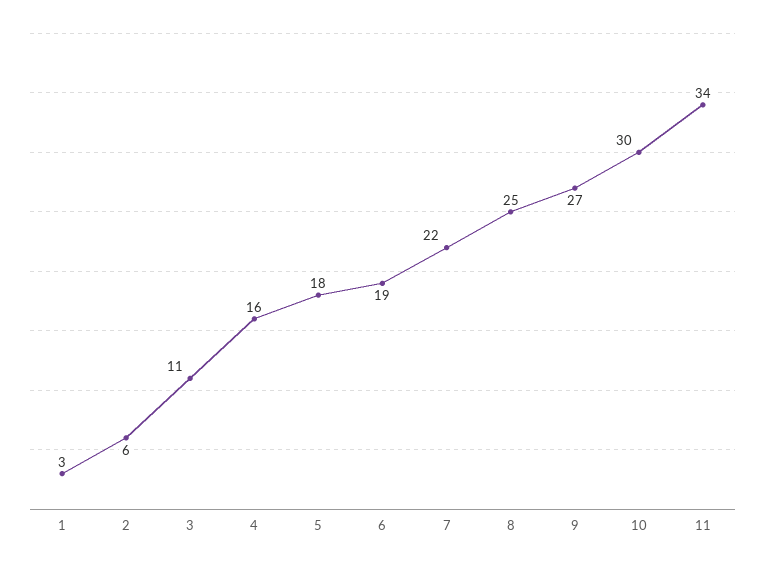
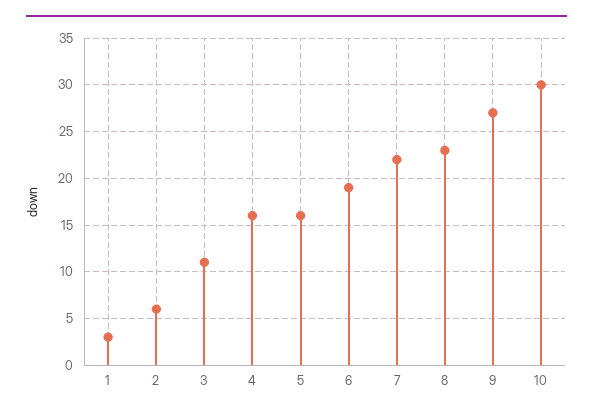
  {
    "1": 3,
    "2": 6,
    "3": 11,
    "4": 16,
-   "5": 18,
+   "5": 16,
    "6": 19,
    "7": 22,
-   "8": 25,
+   "8": 23,
    "9": 27,
-   "10": 30,
+   "10": 30
-   "11": 34
  }

